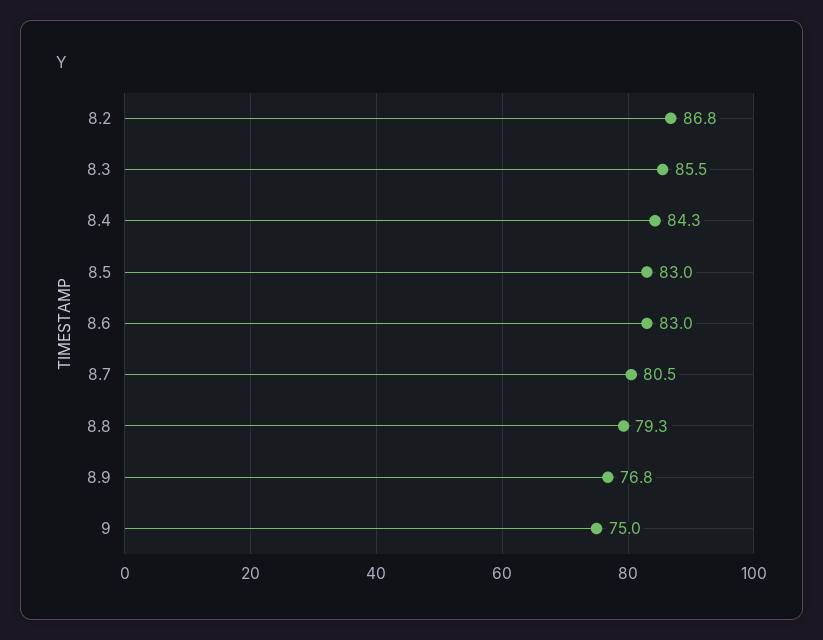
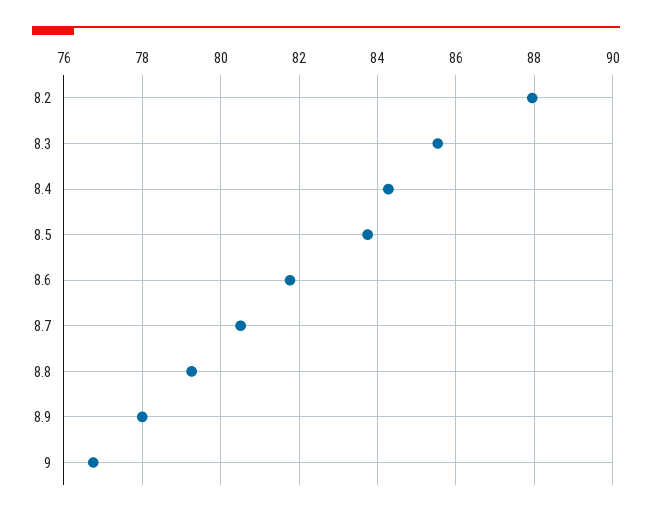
  {
-   "8.2": 86.8,
+   "8.2": 88,
    "8.3": 85.5,
    "8.4": 84.3,
-   "8.5": 83,
+   "8.5": 83.8,
-   "8.6": 83,
+   "8.6": 81.8,
    "8.7": 80.5,
    "8.8": 79.3,
-   "8.9": 76.8,
+   "8.9": 78,
-   "9": 75
+   "9": 76.8
  }

